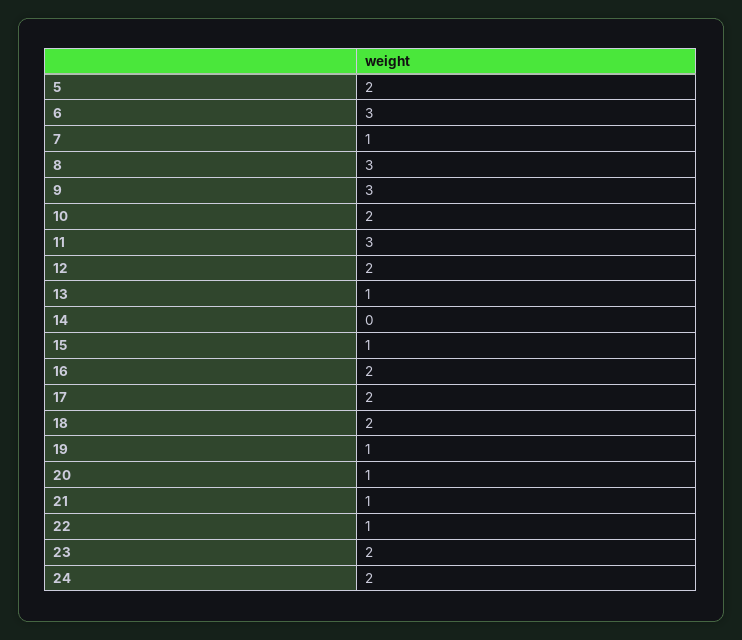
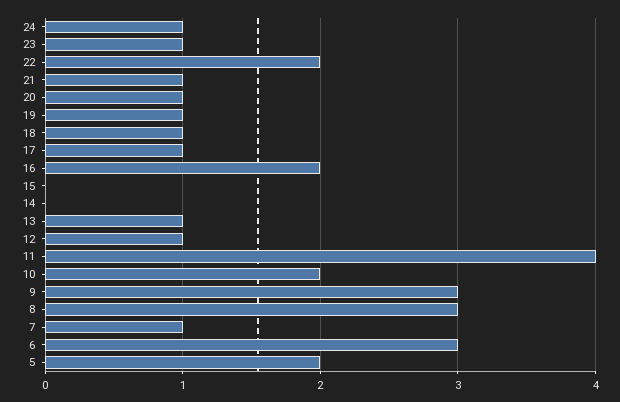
  {
    "5": 2,
    "6": 3,
    "7": 1,
    "8": 3,
    "9": 3,
    "10": 2,
-   "11": 3,
+   "11": 4,
-   "12": 2,
+   "12": 1,
    "13": 1,
    "14": 0,
-   "15": 1,
+   "15": 0,
    "16": 2,
-   "17": 2,
+   "17": 1,
-   "18": 2,
+   "18": 1,
    "19": 1,
    "20": 1,
    "21": 1,
-   "22": 1,
+   "22": 2,
-   "23": 2,
+   "23": 1,
-   "24": 2
+   "24": 1
  }

